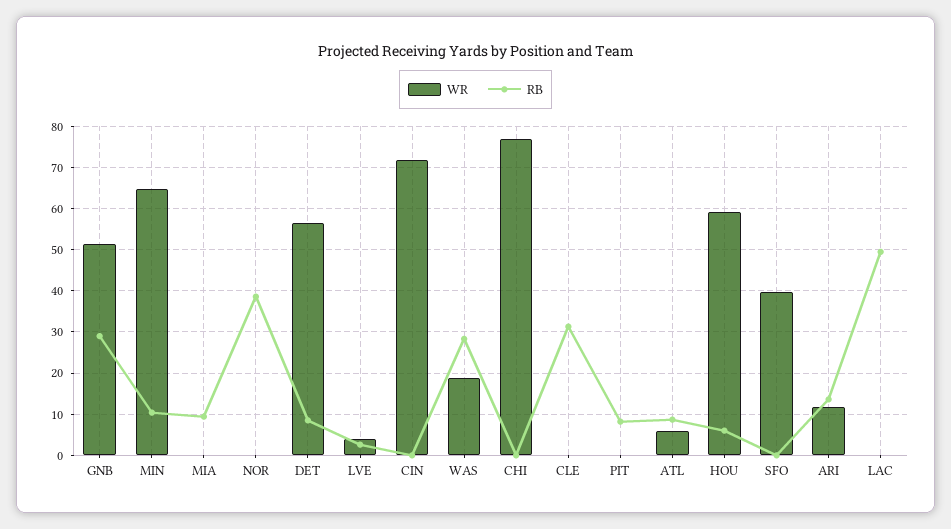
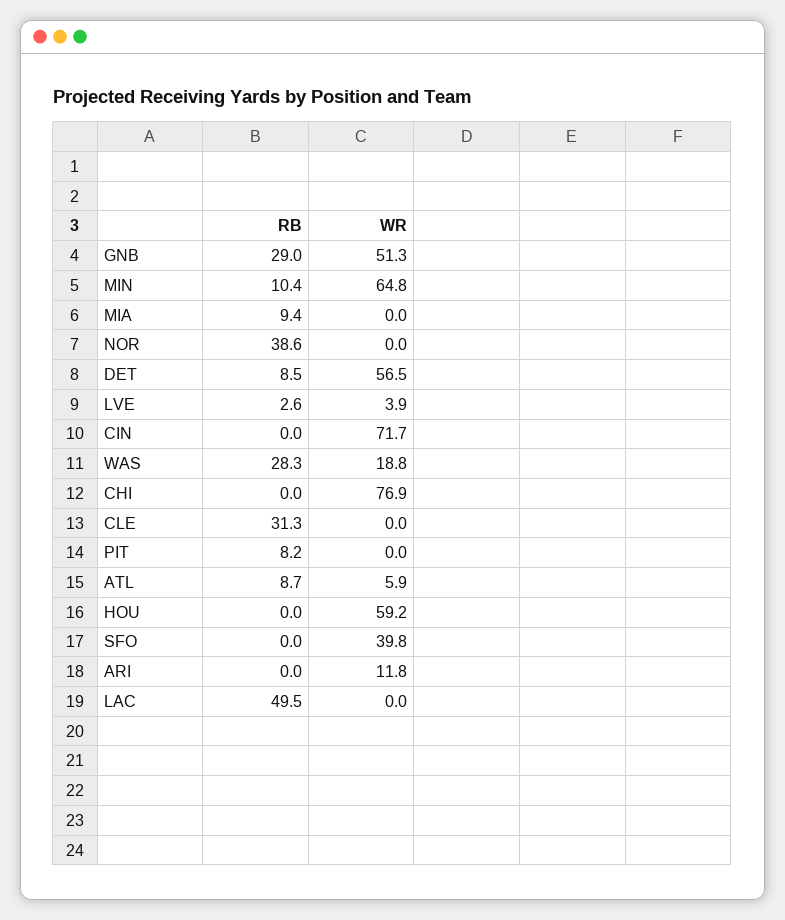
  {
    "WR": {
      "GNB": 51.3,
      "MIN": 64.8,
      "MIA": 0,
      "NOR": 0,
      "DET": 56.5,
      "LVE": 3.9,
      "CIN": 71.7,
      "WAS": 18.8,
      "CHI": 76.9,
      "CLE": 0,
      "PIT": 0,
      "ATL": 5.9,
      "HOU": 59.2,
      "SFO": 39.8,
      "ARI": 11.8,
      "LAC": 0
    },
    "RB": {
      "GNB": 29,
      "MIN": 10.4,
      "MIA": 9.4,
      "NOR": 38.6,
      "DET": 8.5,
      "LVE": 2.6,
      "CIN": 0,
      "WAS": 28.3,
      "CHI": 0,
      "CLE": 31.3,
      "PIT": 8.2,
      "ATL": 8.7,
-     "HOU": 6,
+     "HOU": 0,
      "SFO": 0,
-     "ARI": 14,
+     "ARI": 0,
      "LAC": 49.5
    }
  }

